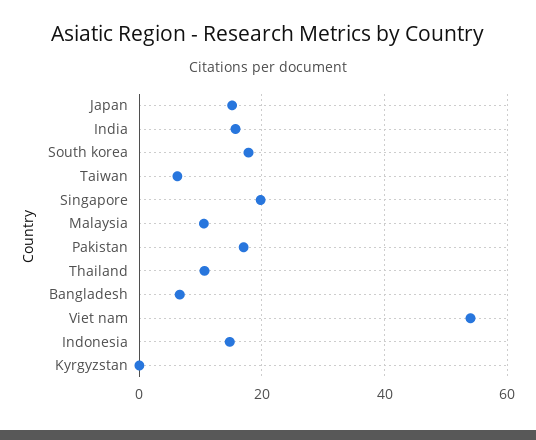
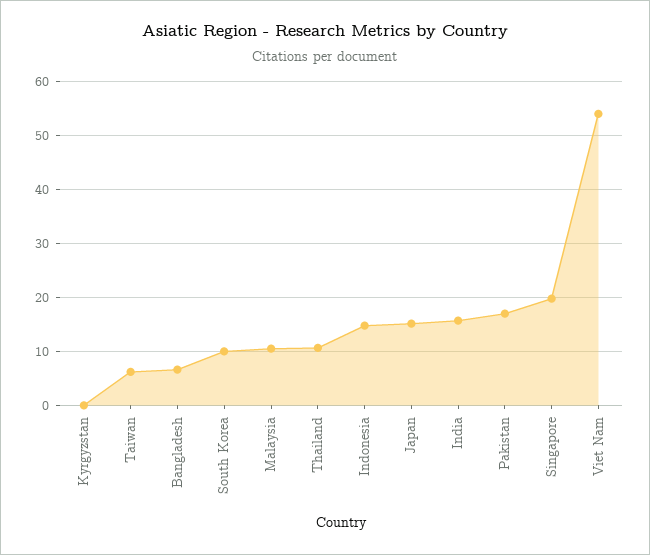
  {
    "Japan": 16,
    "India": 16,
-   "South korea": 18,
+   "South korea": 10,
    "Taiwan": 6,
    "Singapore": 20,
    "Malaysia": 10,
    "Pakistan": 18,
    "Thailand": 10,
    "Bangladesh": 6,
    "Viet nam": 54,
    "Indonesia": 14,
    "Kyrgyzstan": 0
  }

